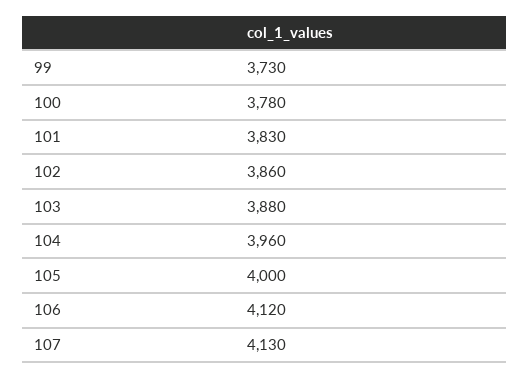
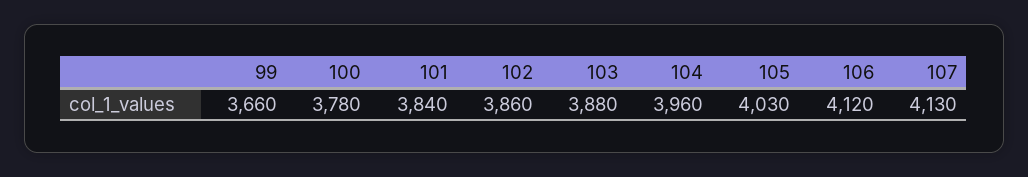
  {
-   "99": 3730,
+   "99": 3660,
    "100": 3780,
-   "101": 3830,
+   "101": 3840,
    "102": 3860,
    "103": 3880,
    "104": 3960,
-   "105": 4000,
+   "105": 4030,
    "106": 4120,
    "107": 4130
  }

